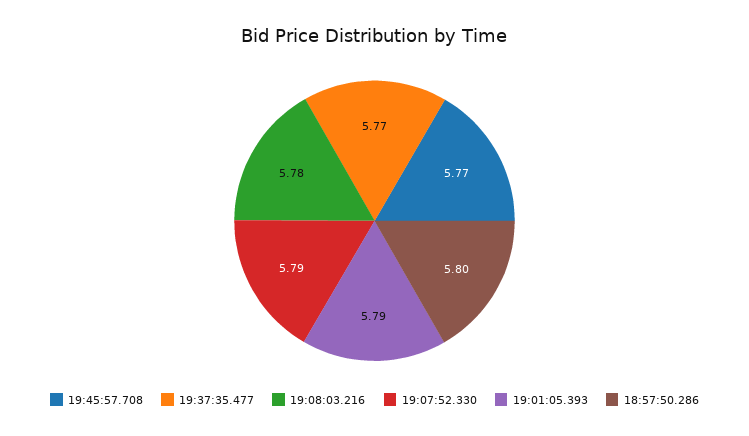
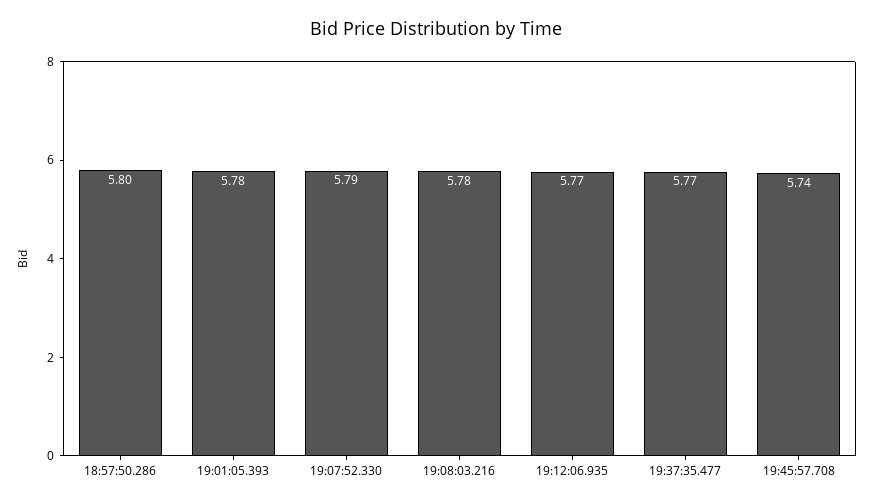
  {
-   "19:45:57.708": 5.77,
+   "19:45:57.708": 5.74,
    "19:37:35.477": 5.77,
    "19:08:03.216": 5.78,
    "19:07:52.330": 5.79,
-   "19:01:05.393": 5.79,
+   "19:01:05.393": 5.78,
-   "18:57:50.286": 5.8
+   "18:57:50.286": 5.8,
+   "19:12:06.935": 5.77
  }

